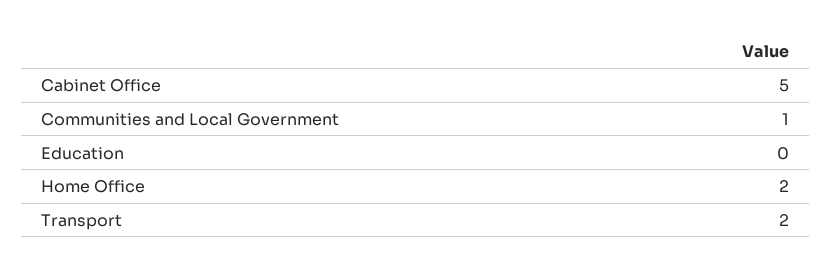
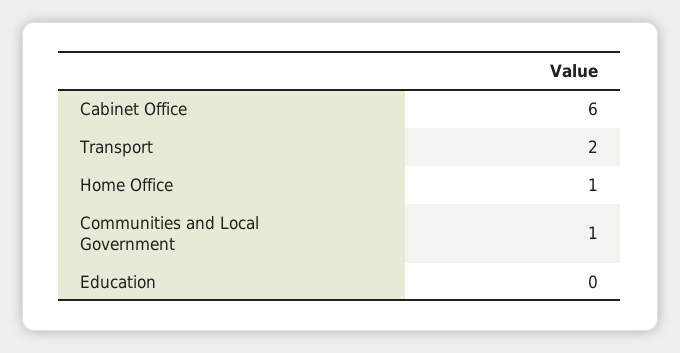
  {
-   "Cabinet Office": 5,
+   "Cabinet Office": 6,
    "Communities and Local Government": 1,
    "Education": 0,
-   "Home Office": 2,
+   "Home Office": 1,
    "Transport": 2
  }

